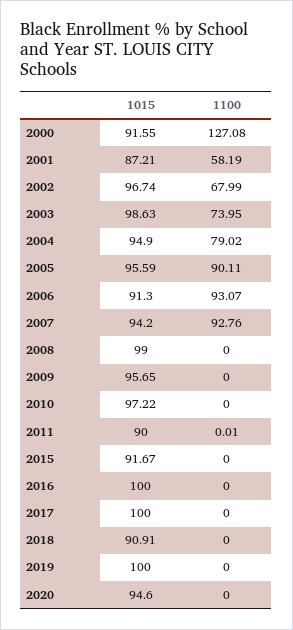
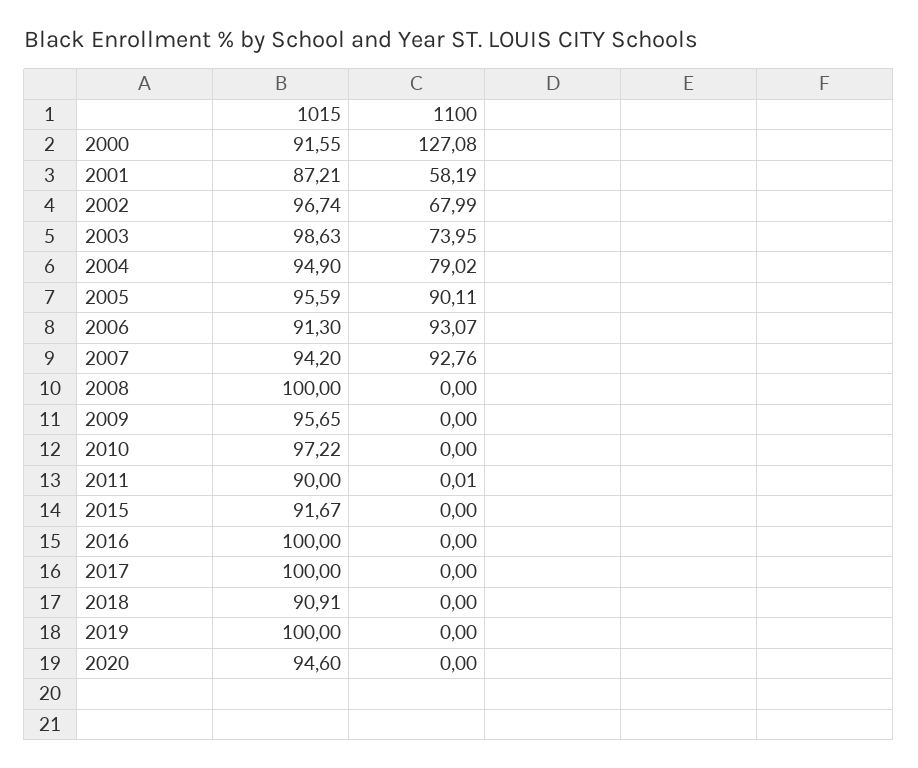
  {
    "1015": {
      "2000": 91.55,
      "2001": 87.21,
      "2002": 96.74,
      "2003": 98.63,
      "2004": 94.9,
      "2005": 95.59,
      "2006": 91.3,
      "2007": 94.2,
-     "2008": 99,
+     "2008": 100,
      "2009": 95.65,
      "2010": 97.22,
      "2011": 90,
      "2015": 91.67,
      "2016": 100,
      "2017": 100,
      "2018": 90.91,
      "2019": 100,
      "2020": 94.6
    },
    "1100": {
      "2000": 127.08,
      "2001": 58.19,
      "2002": 67.99,
      "2003": 73.95,
      "2004": 79.02,
      "2005": 90.11,
      "2006": 93.07,
      "2007": 92.76,
      "2008": 0,
      "2009": 0,
      "2010": 0,
      "2011": 0.01,
      "2015": 0,
      "2016": 0,
      "2017": 0,
      "2018": 0,
      "2019": 0,
      "2020": 0
    }
  }

